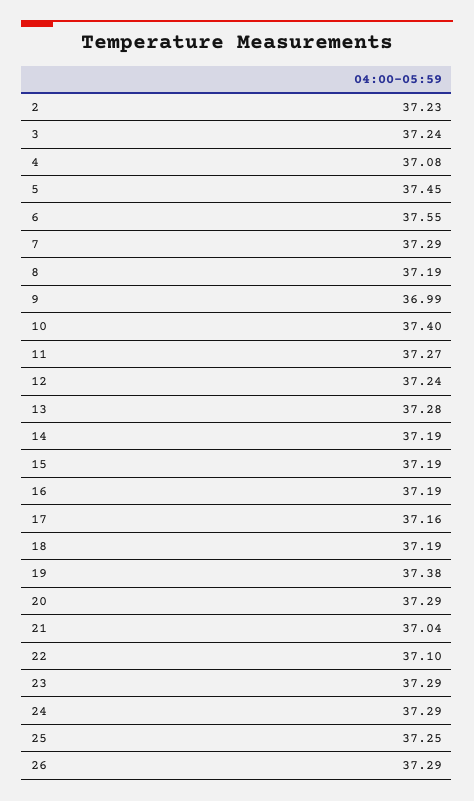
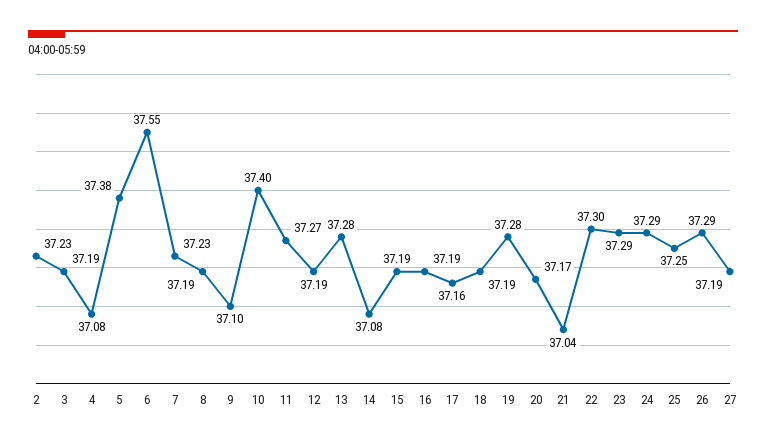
  {
    "2": 37.23,
-   "3": 37.24,
+   "3": 37.19,
    "4": 37.08,
-   "5": 37.45,
+   "5": 37.38,
    "6": 37.55,
-   "7": 37.29,
+   "7": 37.23,
    "8": 37.19,
-   "9": 36.99,
+   "9": 37.1,
    "10": 37.4,
    "11": 37.27,
-   "12": 37.24,
+   "12": 37.19,
    "13": 37.28,
-   "14": 37.19,
+   "14": 37.08,
    "15": 37.19,
    "16": 37.19,
    "17": 37.16,
    "18": 37.19,
-   "19": 37.38,
+   "19": 37.28,
-   "20": 37.29,
+   "20": 37.17,
    "21": 37.04,
-   "22": 37.1,
+   "22": 37.3,
    "23": 37.29,
    "24": 37.29,
    "25": 37.25,
-   "26": 37.29
+   "26": 37.29,
+   "27": 37.19
  }

